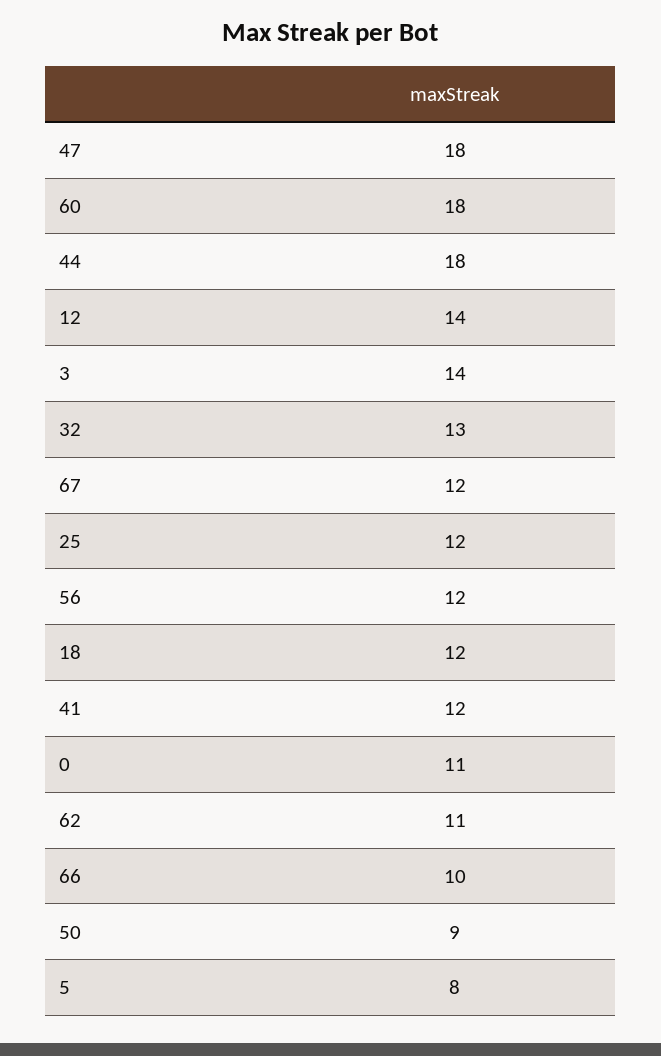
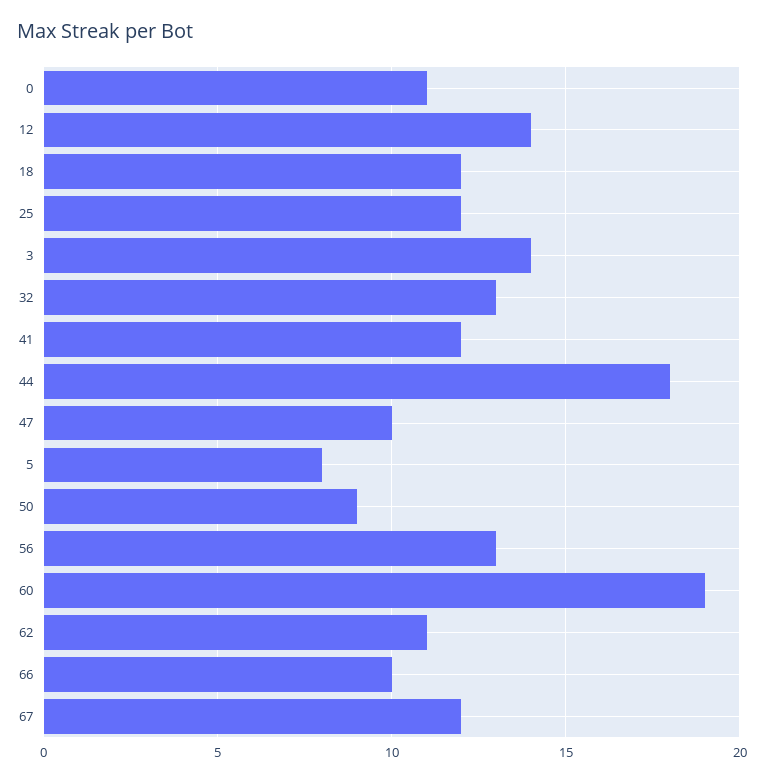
  {
-   "47": 18,
+   "47": 10,
-   "60": 18,
+   "60": 19,
    "44": 18,
    "12": 14,
    "3": 14,
    "32": 13,
    "67": 12,
    "25": 12,
-   "56": 12,
+   "56": 13,
    "18": 12,
    "41": 12,
    "0": 11,
    "62": 11,
    "66": 10,
    "50": 9,
    "5": 8
  }

